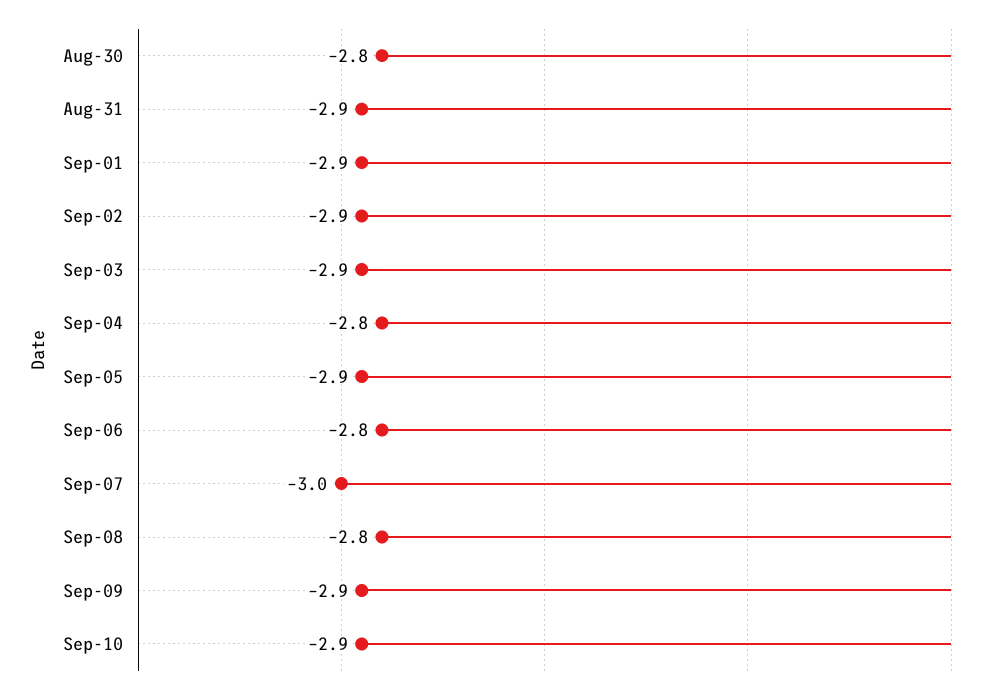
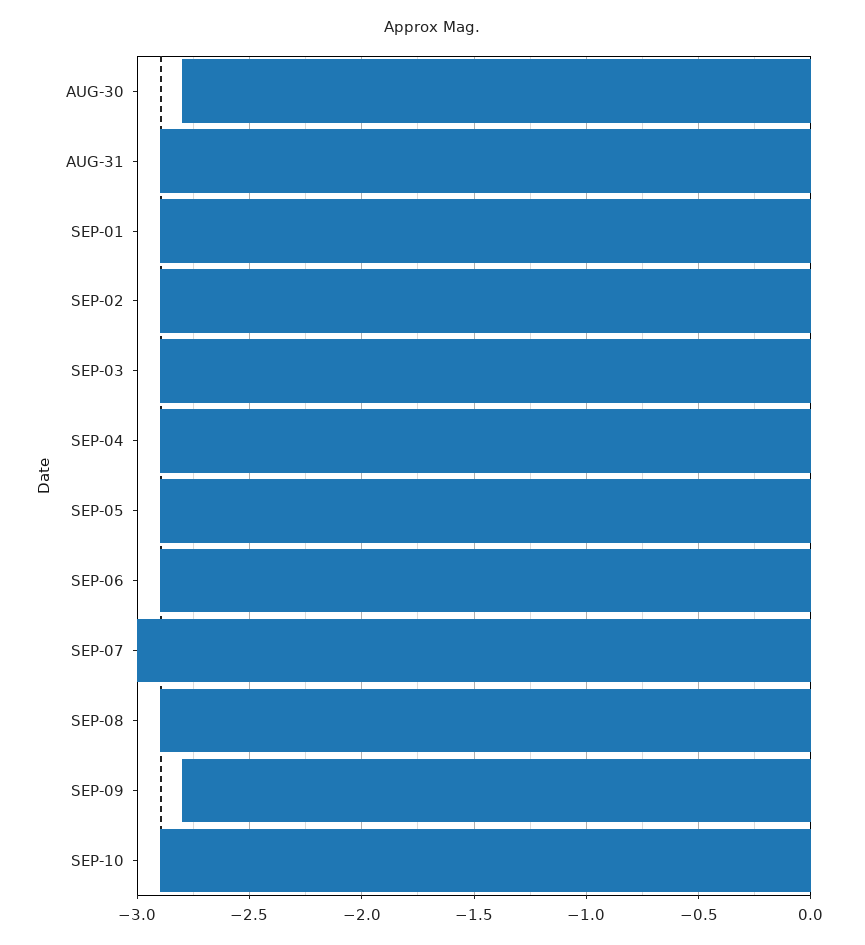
  {
    "Aug-30": -2.8,
    "Aug-31": -2.9,
    "Sep-01": -2.9,
    "Sep-02": -2.9,
    "Sep-03": -2.9,
-   "Sep-04": -2.8,
+   "Sep-04": -2.9,
    "Sep-05": -2.9,
-   "Sep-06": -2.8,
+   "Sep-06": -2.9,
    "Sep-07": -3,
-   "Sep-08": -2.8,
+   "Sep-08": -2.9,
-   "Sep-09": -2.9,
+   "Sep-09": -2.8,
    "Sep-10": -2.9
  }

